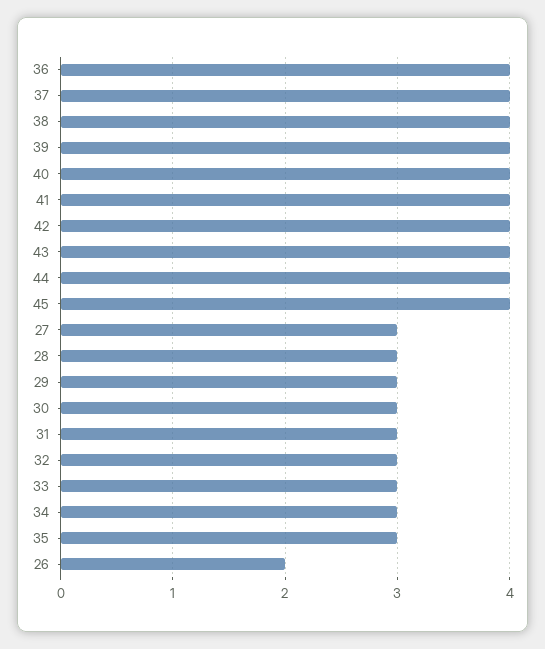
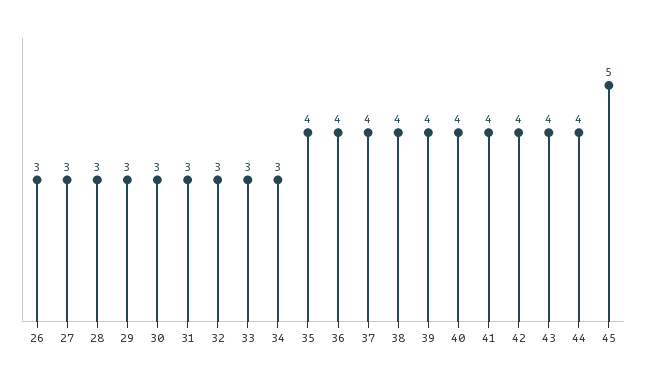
  {
    "36": 4,
    "37": 4,
    "38": 4,
    "39": 4,
    "40": 4,
    "41": 4,
    "42": 4,
    "43": 4,
    "44": 4,
-   "45": 4,
+   "45": 5,
    "27": 3,
    "28": 3,
    "29": 3,
    "30": 3,
    "31": 3,
    "32": 3,
    "33": 3,
    "34": 3,
-   "35": 3,
+   "35": 4,
-   "26": 2
+   "26": 3
  }

